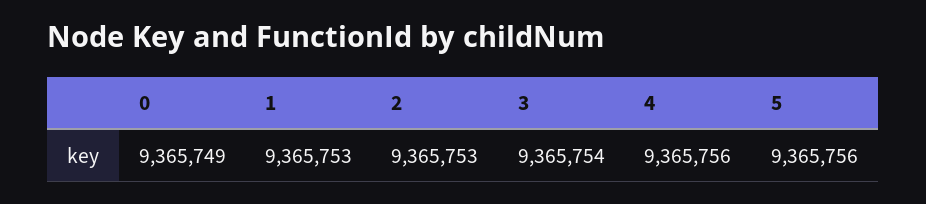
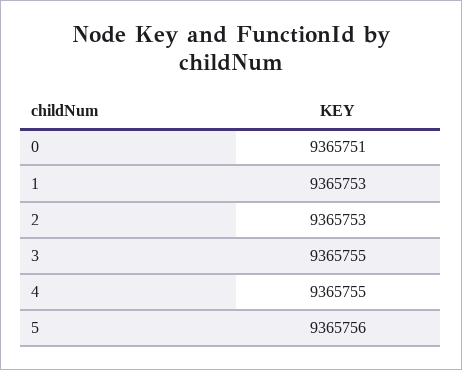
  {
-   "0": 9365749,
+   "0": 9365751,
    "1": 9365753,
    "2": 9365753,
-   "3": 9365754,
+   "3": 9365755,
-   "4": 9365756,
+   "4": 9365755,
    "5": 9365756
  }

